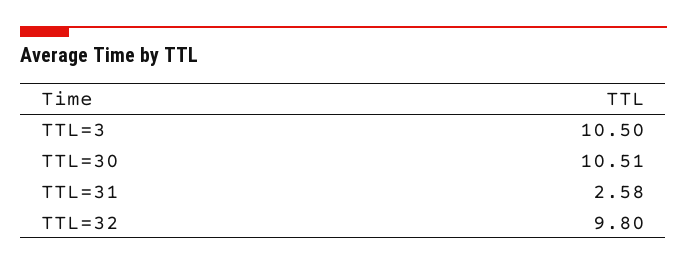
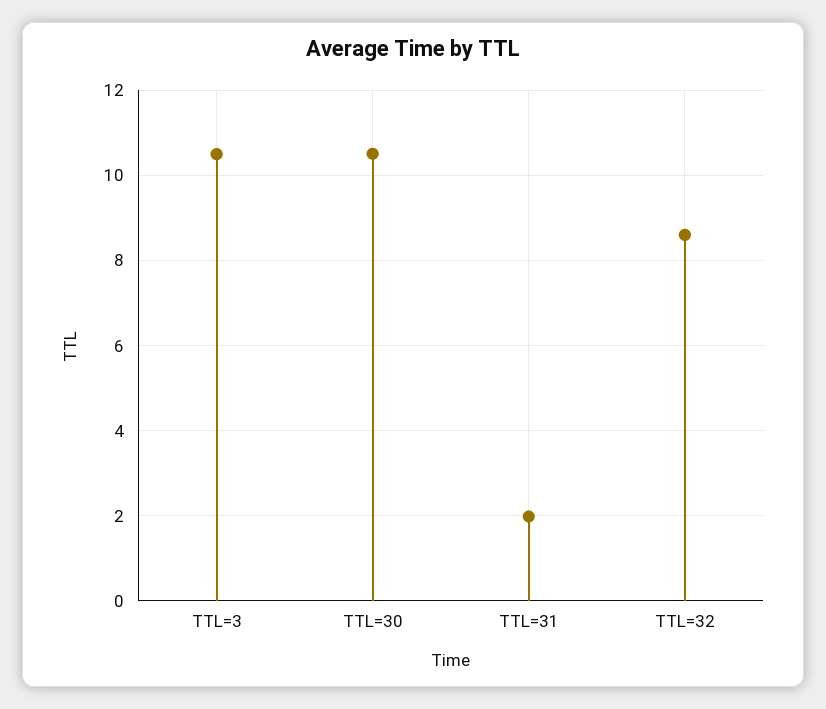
  {
    "TTL=3": 10.5,
    "TTL=30": 10.51,
-   "TTL=31": 2.58,
+   "TTL=31": 2,
-   "TTL=32": 9.8
+   "TTL=32": 8.6
  }

